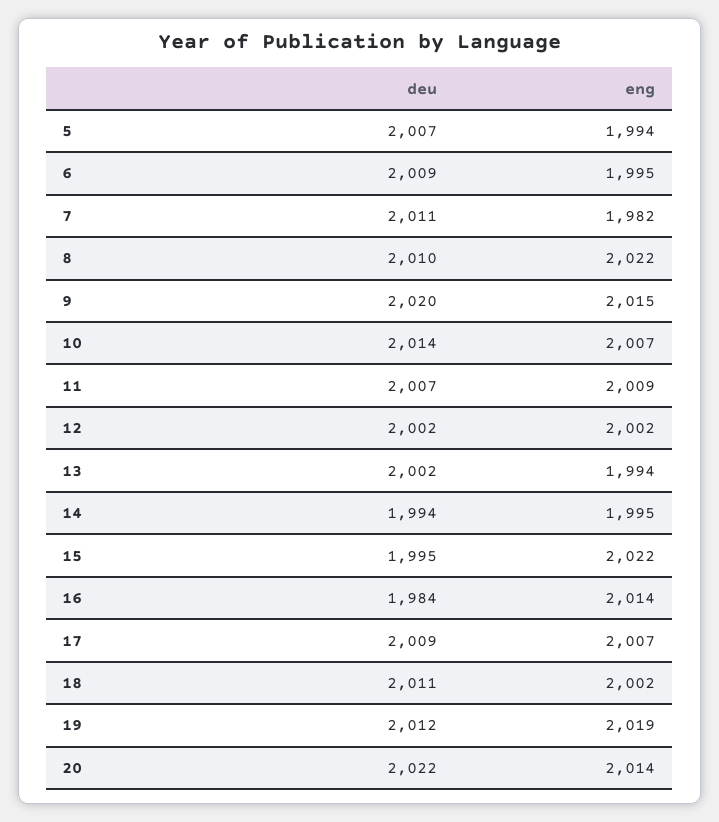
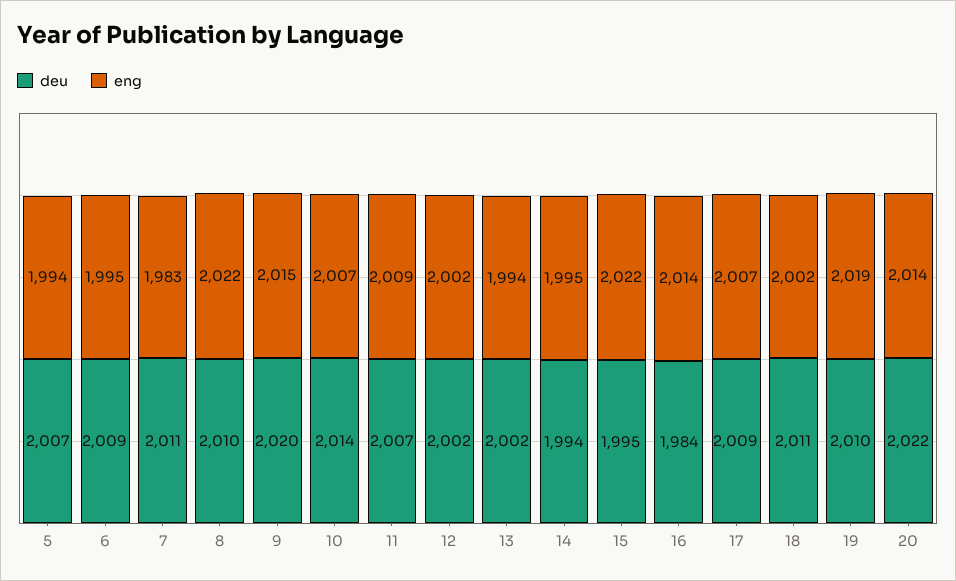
  {
    "deu": {
      "5": 2007,
      "6": 2009,
      "7": 2011,
      "8": 2010,
      "9": 2020,
      "10": 2014,
      "11": 2007,
      "12": 2002,
      "13": 2002,
      "14": 1994,
      "15": 1995,
      "16": 1984,
      "17": 2009,
      "18": 2011,
-     "19": 2012,
+     "19": 2010,
      "20": 2022
    },
    "eng": {
      "5": 1994,
      "6": 1995,
-     "7": 1982,
+     "7": 1983,
      "8": 2022,
      "9": 2015,
      "10": 2007,
      "11": 2009,
      "12": 2002,
      "13": 1994,
      "14": 1995,
      "15": 2022,
      "16": 2014,
      "17": 2007,
      "18": 2002,
      "19": 2019,
      "20": 2014
    }
  }

